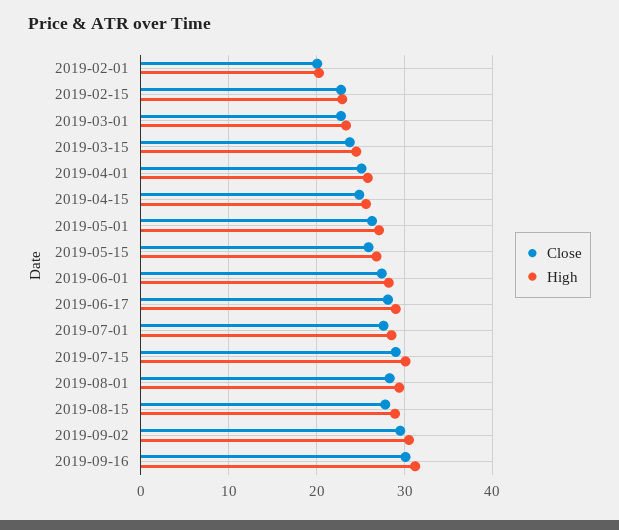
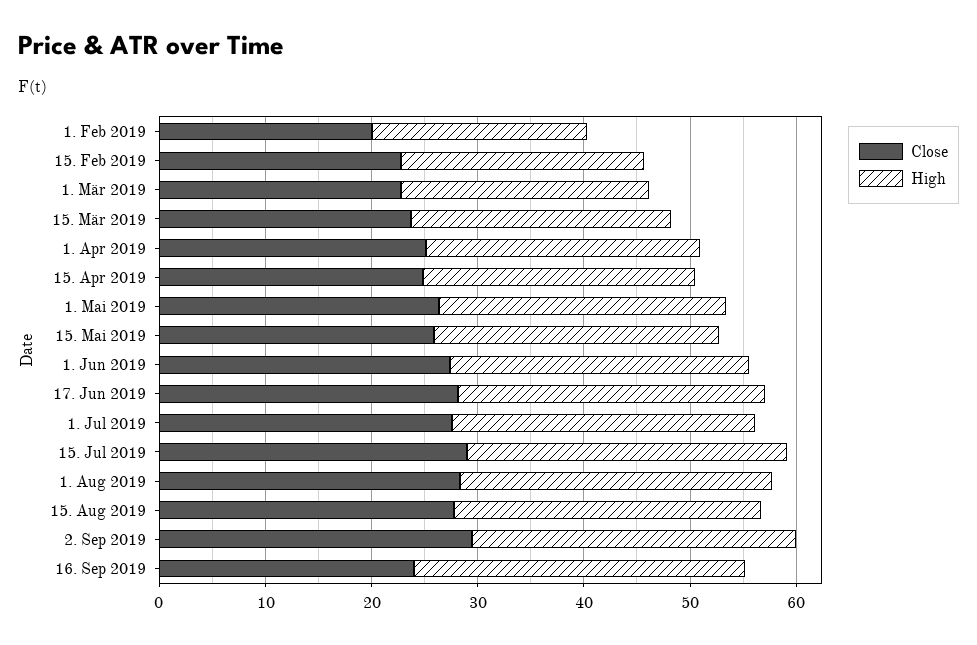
  {
    "Close": {
      "2019-02-01": 20,
      "2019-02-15": 23,
      "2019-03-01": 23,
      "2019-03-15": 24,
      "2019-04-01": 25,
      "2019-04-15": 25,
      "2019-05-01": 26,
      "2019-05-15": 26,
      "2019-06-01": 27,
      "2019-06-17": 28,
      "2019-07-01": 28,
      "2019-07-15": 29,
      "2019-08-01": 28,
      "2019-08-15": 28,
      "2019-09-02": 30,
-     "2019-09-16": 30
+     "2019-09-16": 24
    },
    "High": {
      "2019-02-01": 20,
      "2019-02-15": 23,
      "2019-03-01": 23,
      "2019-03-15": 25,
      "2019-04-01": 26,
      "2019-04-15": 26,
      "2019-05-01": 27,
      "2019-05-15": 27,
      "2019-06-01": 28,
      "2019-06-17": 29,
      "2019-07-01": 29,
      "2019-07-15": 30,
      "2019-08-01": 29,
      "2019-08-15": 29,
      "2019-09-02": 31,
      "2019-09-16": 31
    }
  }

